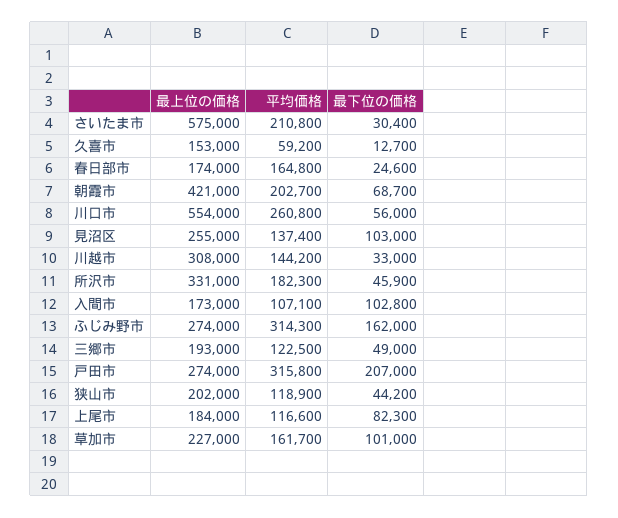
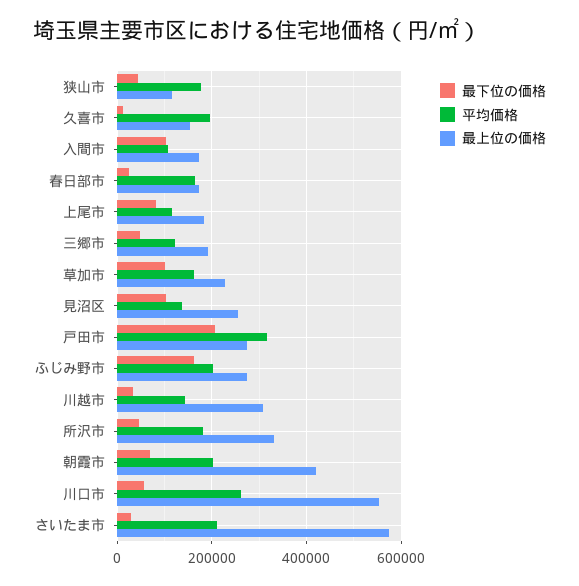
  {
    "最上位の価格": {
      "さいたま市": 575000,
      "久喜市": 153000,
      "春日部市": 174000,
      "朝霞市": 421000,
      "川口市": 554000,
      "見沼区": 255000,
      "川越市": 308000,
      "所沢市": 331000,
      "入間市": 173000,
      "ふじみ野市": 274000,
      "三郷市": 193000,
      "戸田市": 274000,
-     "狭山市": 202000,
+     "狭山市": 120000,
      "上尾市": 184000,
      "草加市": 227000
    },
    "平均価格": {
      "さいたま市": 210800,
-     "久喜市": 59200,
+     "久喜市": 200000,
      "春日部市": 164800,
      "朝霞市": 202700,
      "川口市": 260800,
      "見沼区": 137400,
      "川越市": 144200,
      "所沢市": 182300,
      "入間市": 107100,
-     "ふじみ野市": 314300,
+     "ふじみ野市": 200000,
      "三郷市": 122500,
      "戸田市": 315800,
-     "狭山市": 118900,
+     "狭山市": 180000,
      "上尾市": 116600,
      "草加市": 161700
    },
    "最下位の価格": {
      "さいたま市": 30400,
      "久喜市": 12700,
      "春日部市": 24600,
      "朝霞市": 68700,
      "川口市": 56000,
      "見沼区": 103000,
      "川越市": 33000,
      "所沢市": 45900,
      "入間市": 102800,
      "ふじみ野市": 162000,
      "三郷市": 49000,
      "戸田市": 207000,
      "狭山市": 44200,
      "上尾市": 82300,
      "草加市": 101000
    }
  }

